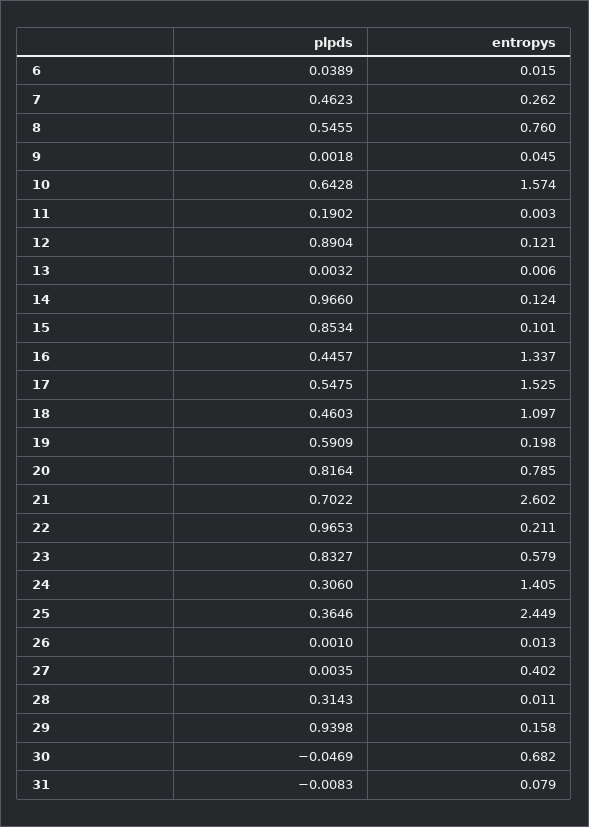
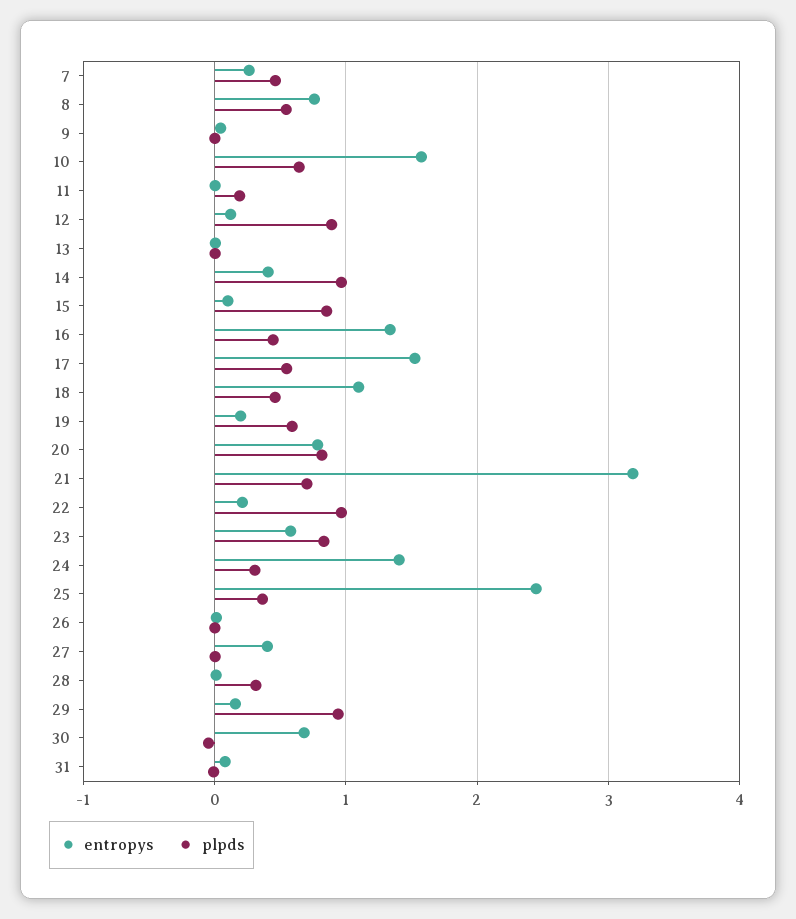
  {
    "plpds": {
-     "6": 0.0389,
      "7": 0.4623,
      "8": 0.5455,
      "9": 0.0018,
      "10": 0.6428,
      "11": 0.1902,
      "12": 0.8904,
      "13": 0.0032,
      "14": 0.966,
      "15": 0.8534,
      "16": 0.4457,
      "17": 0.5475,
      "18": 0.4603,
      "19": 0.5909,
      "20": 0.8164,
      "21": 0.7022,
      "22": 0.9653,
      "23": 0.8327,
      "24": 0.306,
      "25": 0.3646,
      "26": 0.001,
      "27": 0.0035,
      "28": 0.3143,
      "29": 0.9398,
      "30": -0.0469,
      "31": -0.0083
    },
    "entropys": {
-     "6": 0.015,
      "7": 0.262,
      "8": 0.76,
      "9": 0.045,
      "10": 1.574,
      "11": 0.003,
      "12": 0.121,
      "13": 0.006,
-     "14": 0.124,
+     "14": 0.4,
      "15": 0.101,
      "16": 1.337,
      "17": 1.525,
      "18": 1.097,
      "19": 0.198,
      "20": 0.785,
-     "21": 2.602,
+     "21": 3.2,
      "22": 0.211,
      "23": 0.579,
      "24": 1.405,
      "25": 2.449,
      "26": 0.013,
      "27": 0.402,
      "28": 0.011,
      "29": 0.158,
      "30": 0.682,
      "31": 0.079
    }
  }

